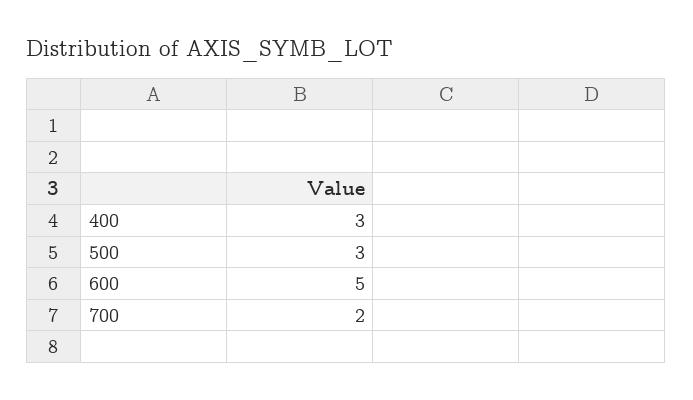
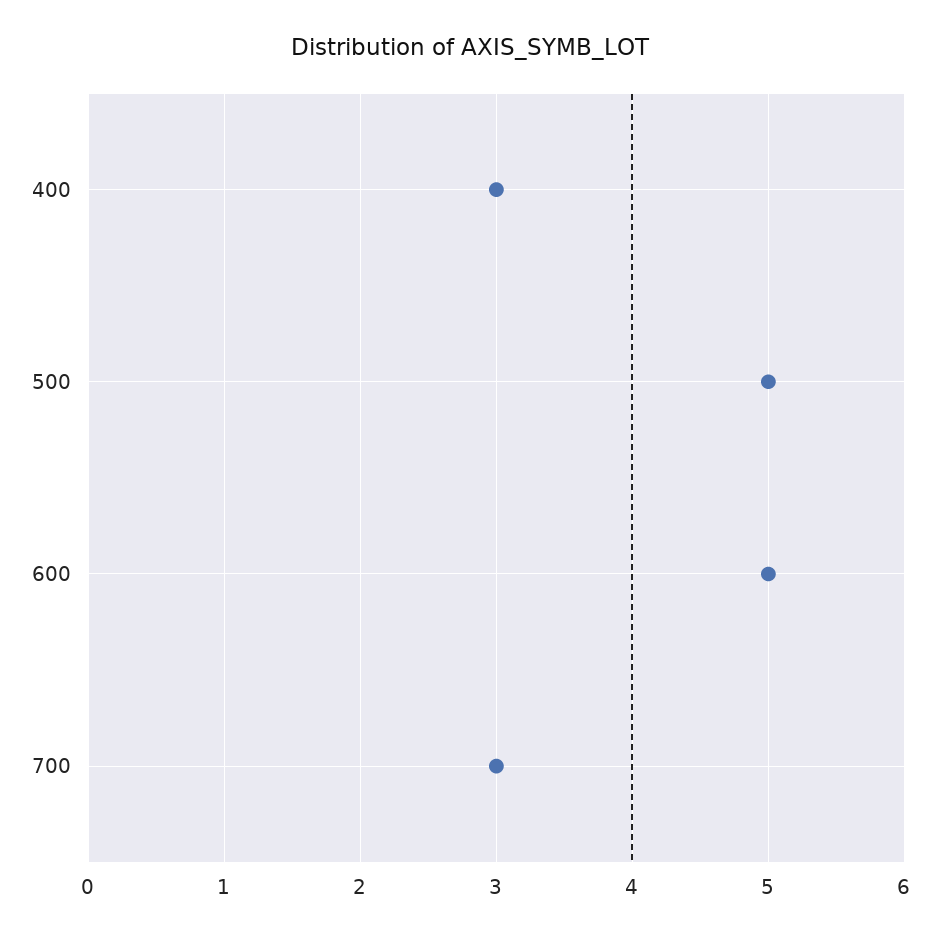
  {
    "400": 3,
-   "500": 3,
+   "500": 5,
    "600": 5,
-   "700": 2
+   "700": 3
  }

